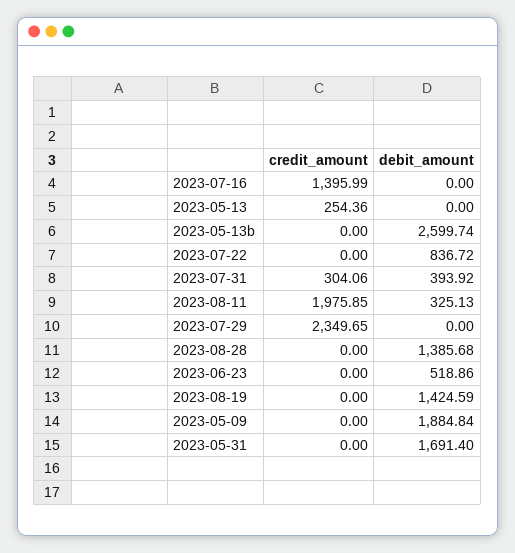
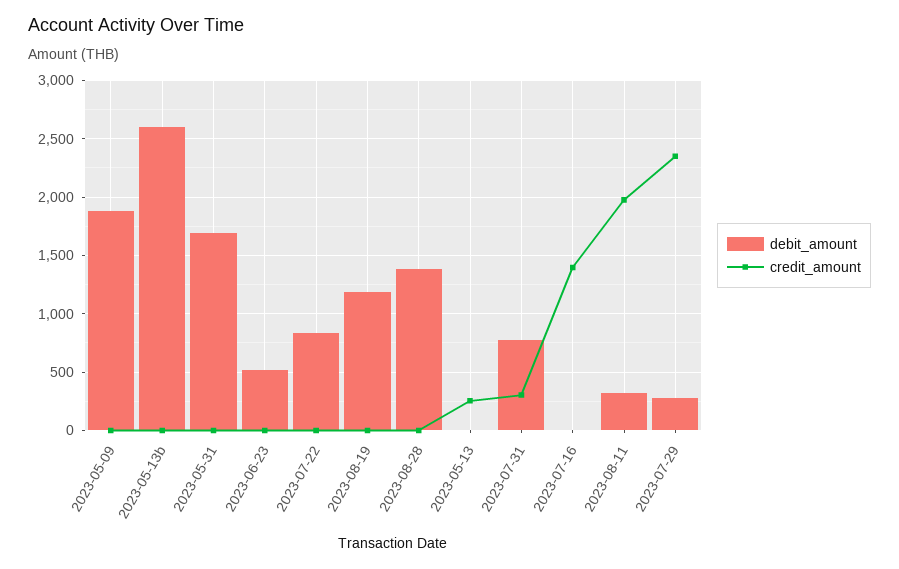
  {
    "credit_amount": {
      "2023-07-16": 1395.99,
      "2023-05-13": 254.36,
      "2023-05-13b": 0,
      "2023-07-22": 0,
      "2023-07-31": 304.06,
      "2023-08-11": 1975.85,
      "2023-07-29": 2349.65,
      "2023-08-28": 0,
      "2023-06-23": 0,
      "2023-08-19": 0,
      "2023-05-09": 0,
      "2023-05-31": 0
    },
    "debit_amount": {
      "2023-07-16": 0,
      "2023-05-13": 0,
      "2023-05-13b": 2599.74,
      "2023-07-22": 836.72,
-     "2023-07-31": 393.92,
+     "2023-07-31": 800,
      "2023-08-11": 325.13,
-     "2023-07-29": 0,
+     "2023-07-29": 300,
      "2023-08-28": 1385.68,
      "2023-06-23": 518.86,
-     "2023-08-19": 1424.59,
+     "2023-08-19": 1200,
      "2023-05-09": 1884.84,
      "2023-05-31": 1691.4
    }
  }

